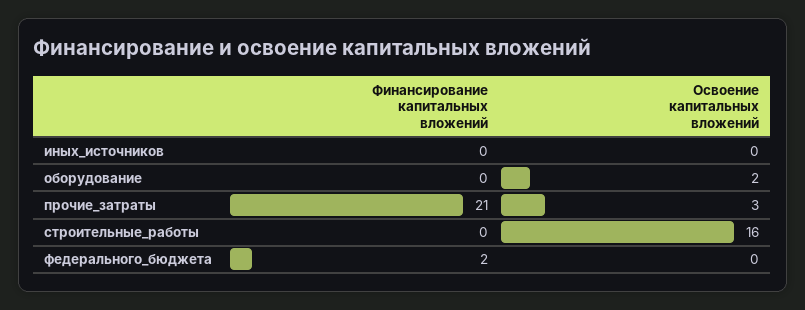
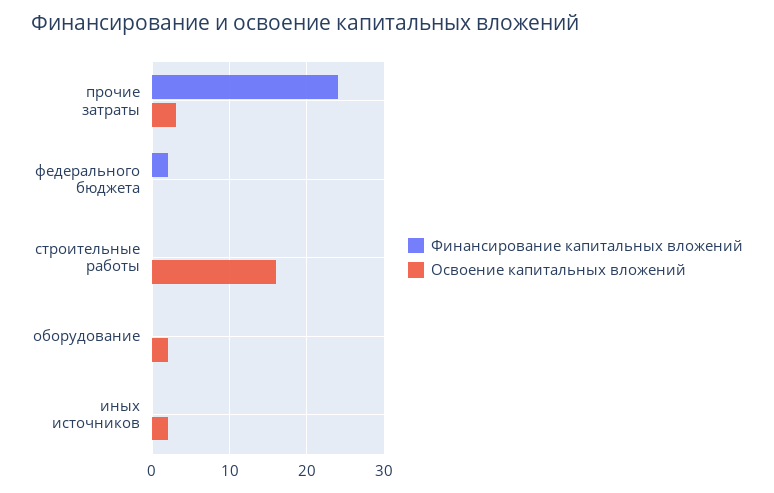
  {
    "Финансирование капитальных вложений": {
      "иных_источников": 0,
      "оборудование": 0,
-     "прочие_затраты": 21,
+     "прочие_затраты": 24,
      "строительные_работы": 0,
      "федерального_бюджета": 2
    },
    "Освоение капитальных вложений": {
-     "иных_источников": 0,
+     "иных_источников": 2,
      "оборудование": 2,
      "прочие_затраты": 3,
      "строительные_работы": 16,
      "федерального_бюджета": 0
    }
  }

